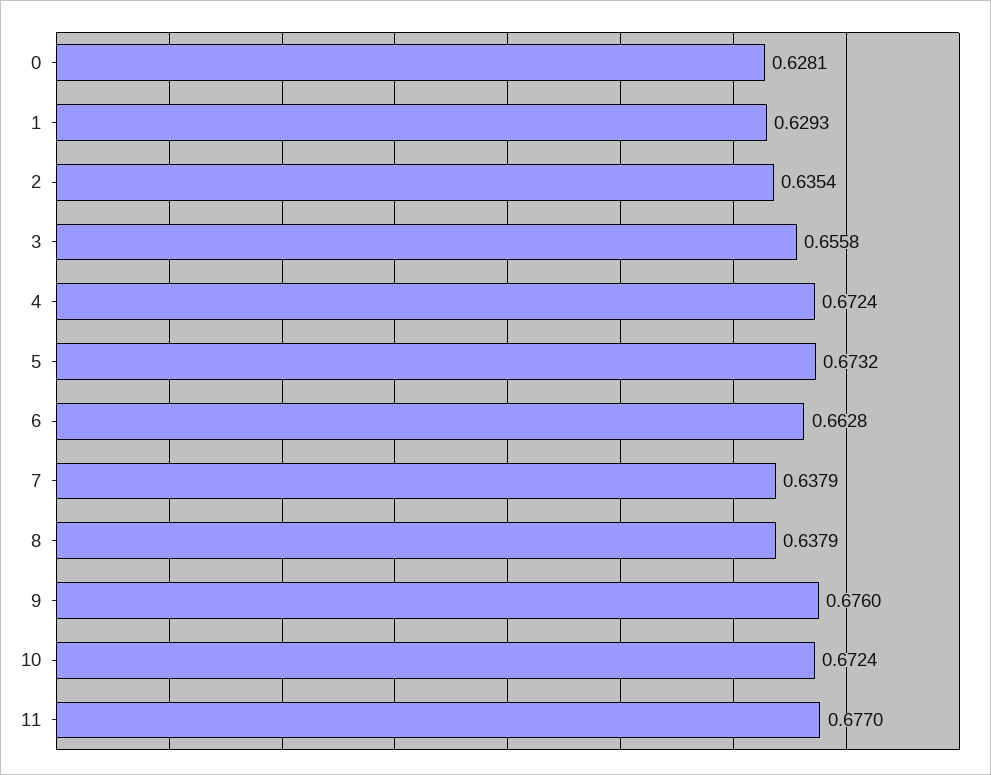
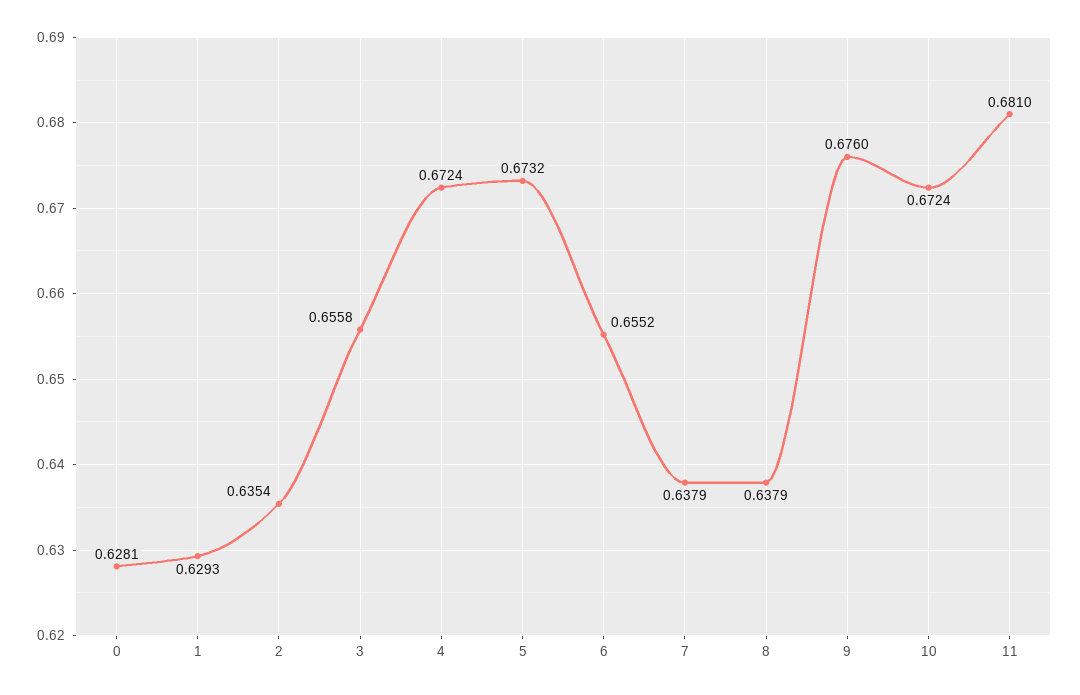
  {
    "0": 0.6281,
    "1": 0.6293,
    "2": 0.6354,
    "3": 0.6558,
    "4": 0.6724,
    "5": 0.6732,
-   "6": 0.6628,
+   "6": 0.6552,
    "7": 0.6379,
    "8": 0.6379,
    "9": 0.676,
    "10": 0.6724,
-   "11": 0.677
+   "11": 0.681
  }

